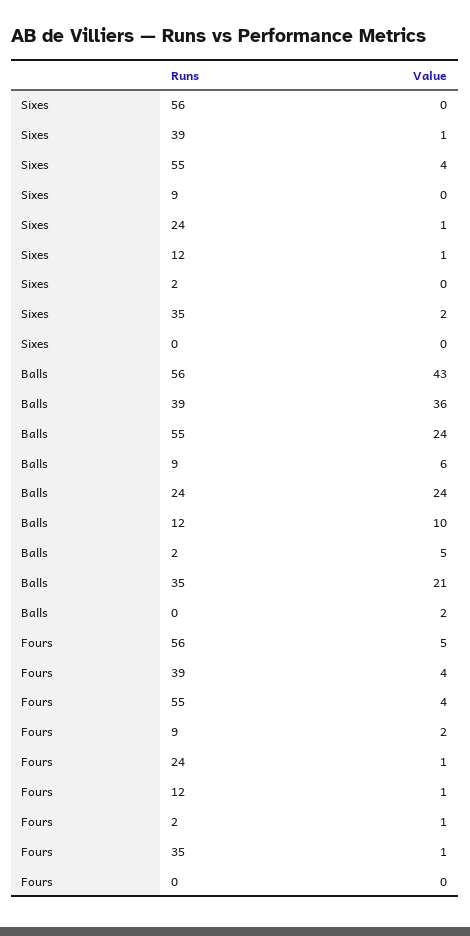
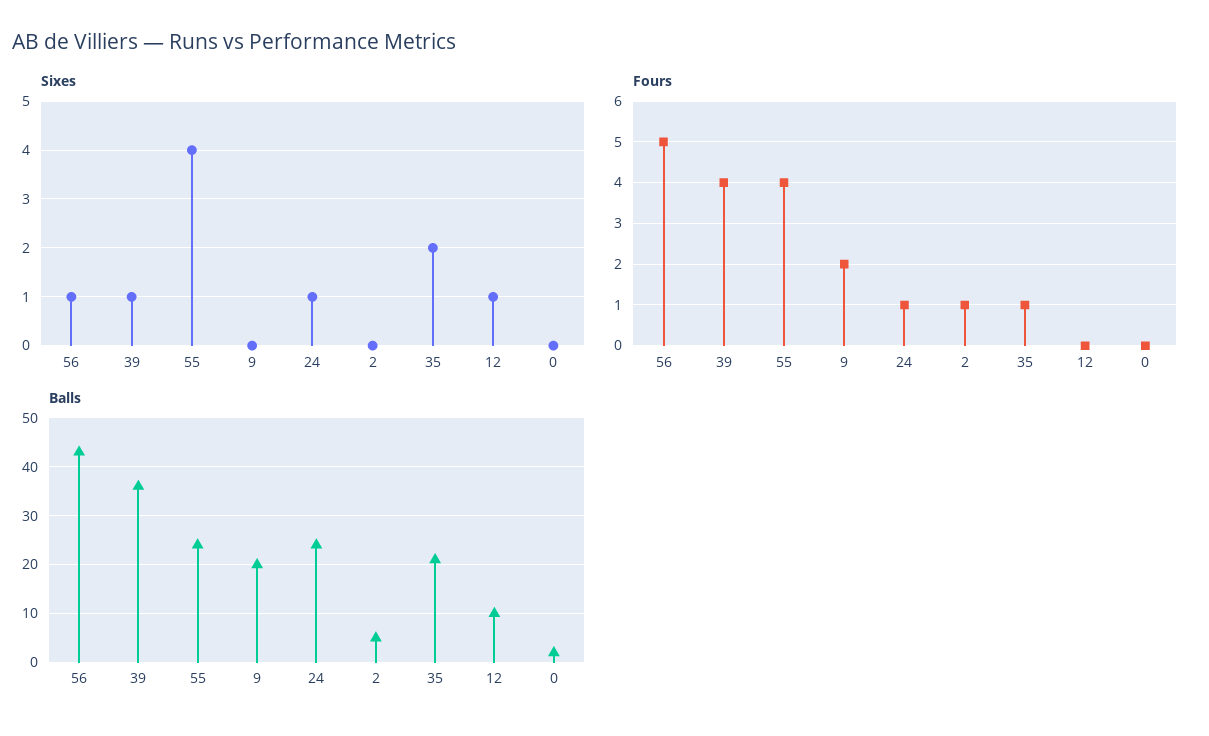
  {
    "Sixes": {
-     "56": 0,
+     "56": 1,
      "39": 1,
      "55": 4,
      "9": 0,
      "24": 1,
      "12": 1,
      "2": 0,
      "35": 2,
      "0": 0
    },
    "Balls": {
      "56": 43,
      "39": 36,
      "55": 24,
-     "9": 6,
+     "9": 20,
      "24": 24,
      "12": 10,
      "2": 5,
      "35": 21,
      "0": 2
    },
    "Fours": {
      "56": 5,
      "39": 4,
      "55": 4,
      "9": 2,
      "24": 1,
-     "12": 1,
+     "12": 0,
      "2": 1,
      "35": 1,
      "0": 0
    }
  }

